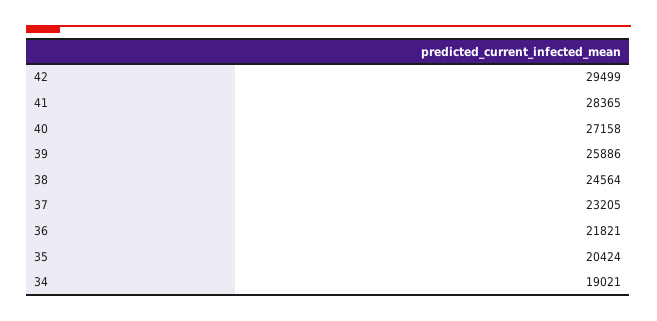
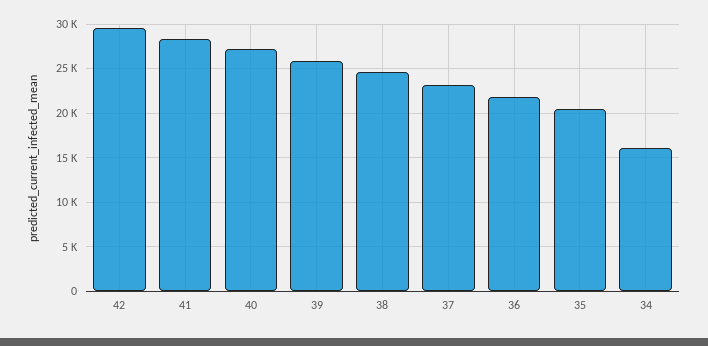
  {
    "42": 29499,
    "41": 28365,
    "40": 27158,
    "39": 25886,
    "38": 24564,
    "37": 23205,
    "36": 21821,
    "35": 20424,
-   "34": 19021
+   "34": 16000
  }

